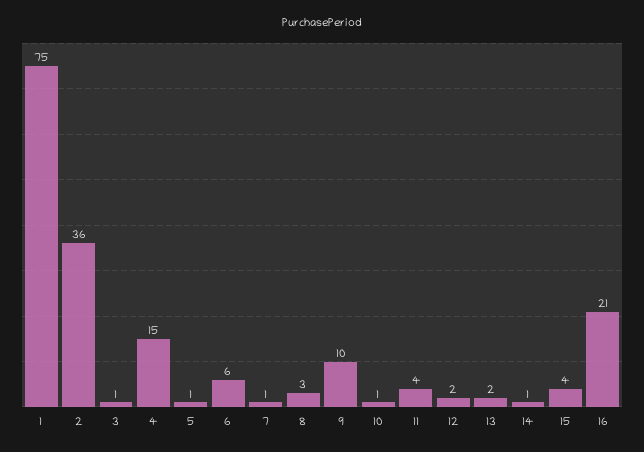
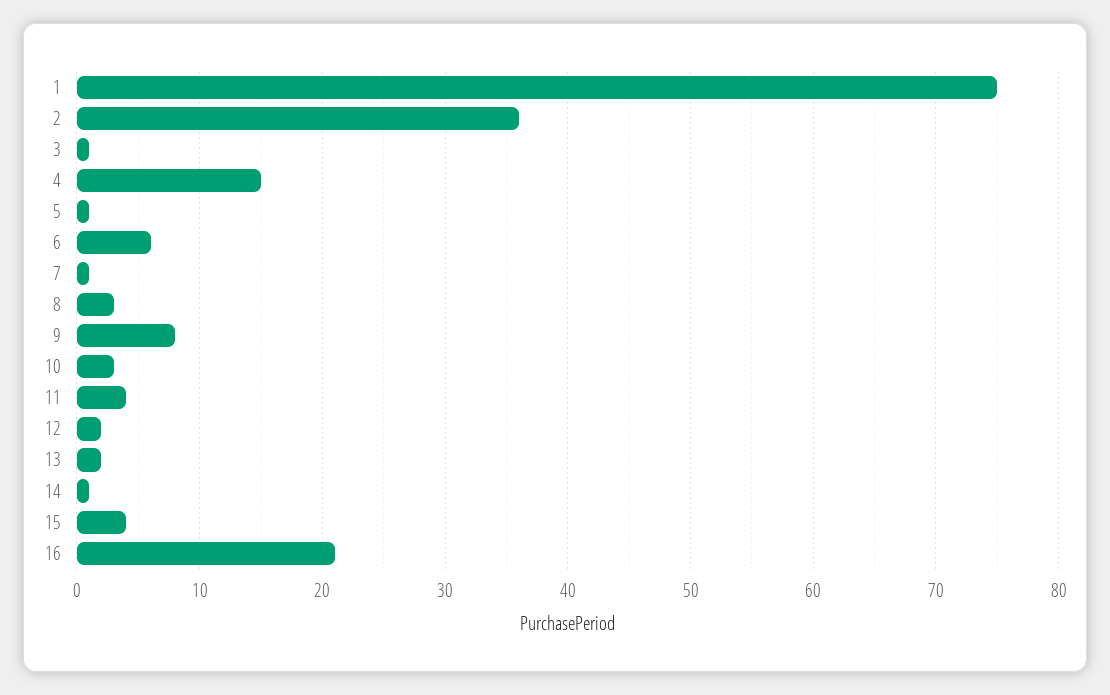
  {
    "1": 75,
    "2": 36,
    "3": 1,
    "4": 15,
    "5": 1,
    "6": 6,
    "7": 1,
    "8": 3,
-   "9": 10,
+   "9": 8,
-   "10": 1,
+   "10": 3,
    "11": 4,
    "12": 2,
    "13": 2,
    "14": 1,
    "15": 4,
    "16": 21
  }

